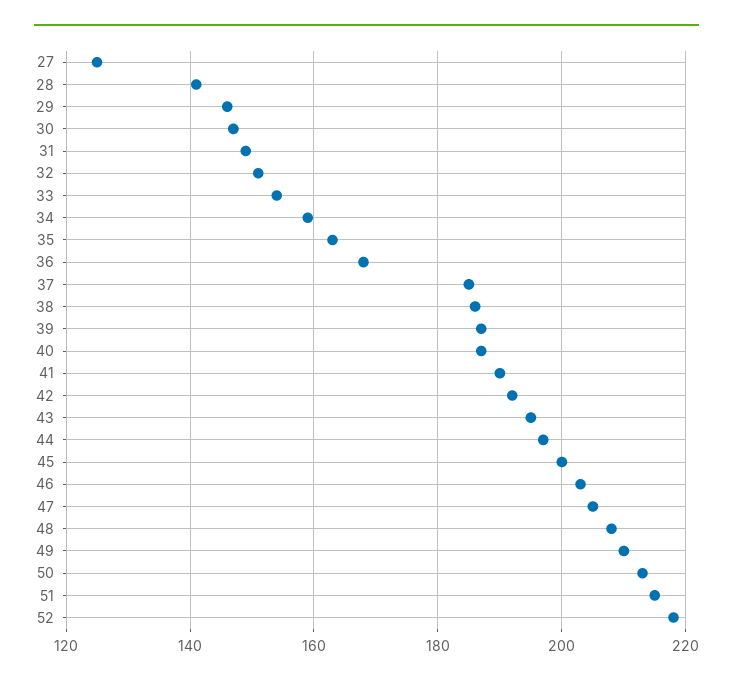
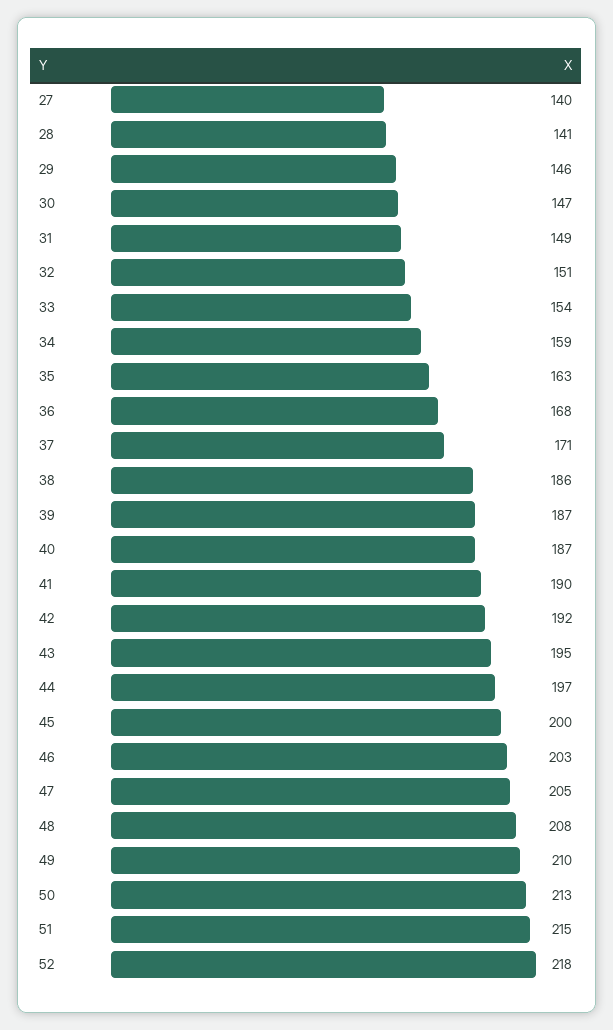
  {
-   "27": 125,
+   "27": 140,
    "28": 141,
    "29": 146,
    "30": 147,
    "31": 149,
    "32": 151,
    "33": 154,
    "34": 159,
    "35": 163,
    "36": 168,
-   "37": 185,
+   "37": 171,
    "38": 186,
    "39": 187,
    "40": 187,
    "41": 190,
    "42": 192,
    "43": 195,
    "44": 197,
    "45": 200,
    "46": 203,
    "47": 205,
    "48": 208,
    "49": 210,
    "50": 213,
    "51": 215,
    "52": 218
  }

